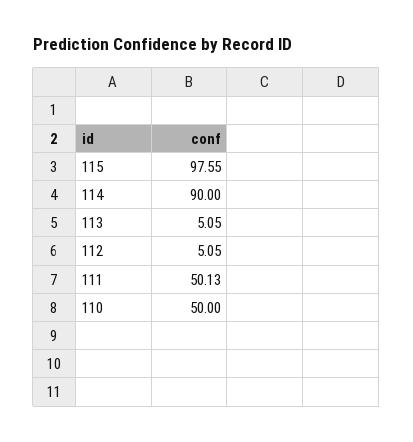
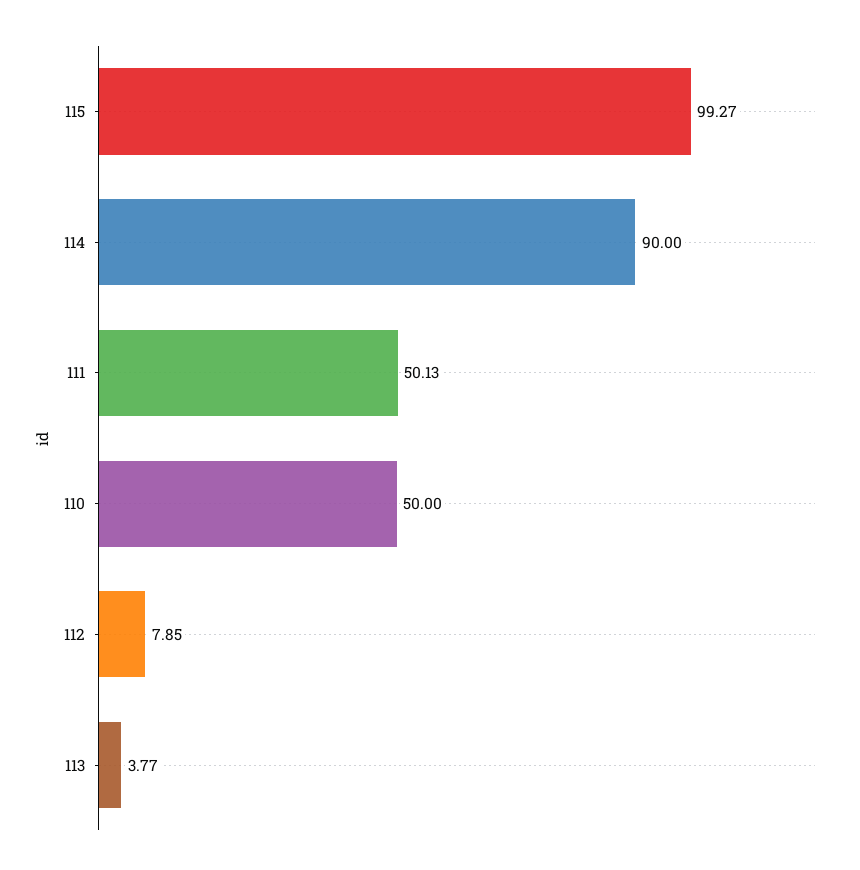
  {
-   "115": 97.55,
+   "115": 99.27,
    "114": 90,
-   "113": 5.05,
+   "113": 3.77,
-   "112": 5.05,
+   "112": 7.85,
    "111": 50.13,
    "110": 50
  }

